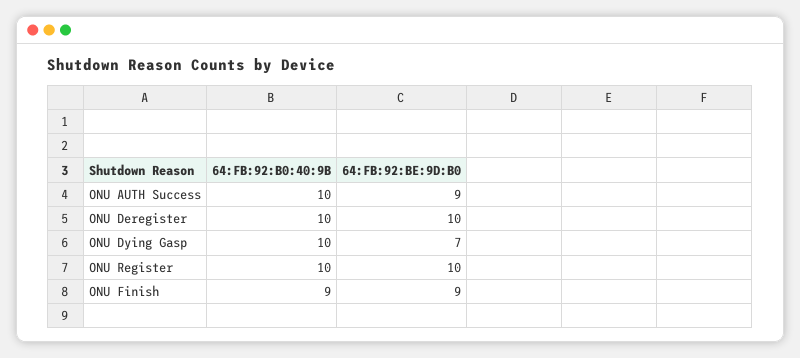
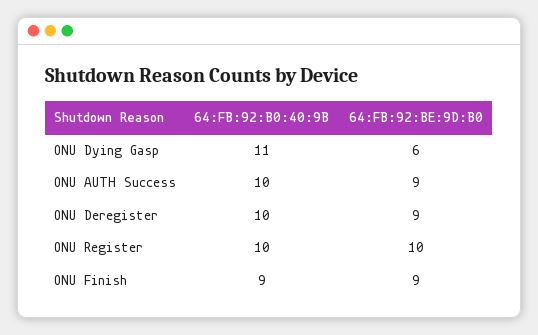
  {
    "64:FB:92:B0:40:9B": {
      "ONU AUTH Success": 10,
      "ONU Deregister": 10,
-     "ONU Dying Gasp": 10,
+     "ONU Dying Gasp": 11,
      "ONU Register": 10,
      "ONU Finish": 9
    },
    "64:FB:92:BE:9D:B0": {
      "ONU AUTH Success": 9,
-     "ONU Deregister": 10,
+     "ONU Deregister": 9,
-     "ONU Dying Gasp": 7,
+     "ONU Dying Gasp": 6,
      "ONU Register": 10,
      "ONU Finish": 9
    }
  }

